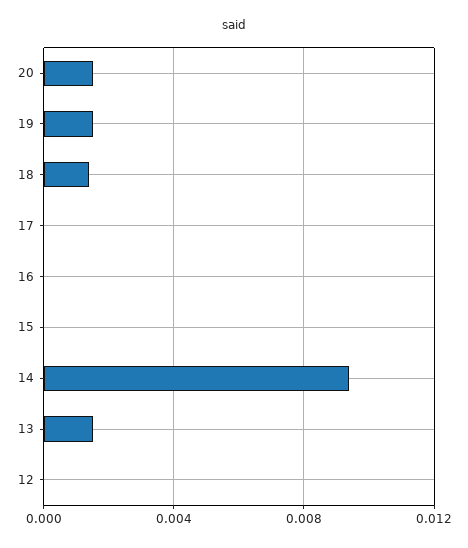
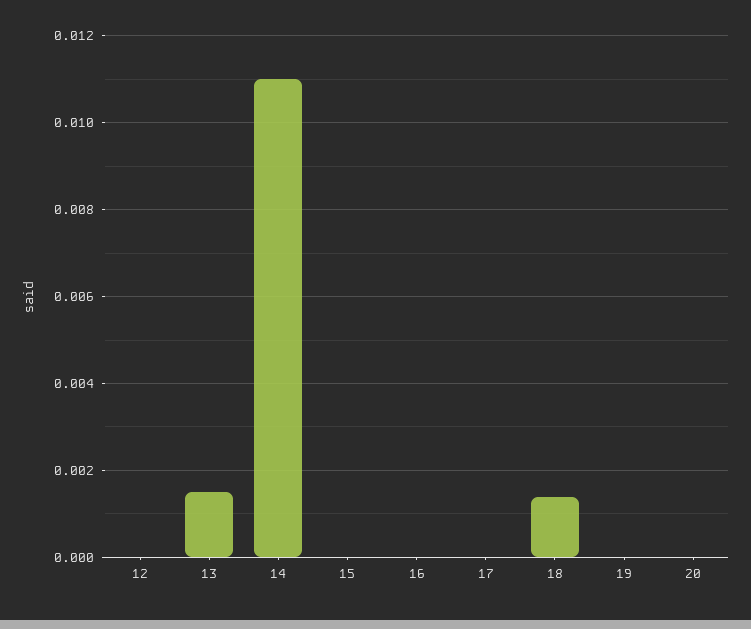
  {
-   "20": 0.0015,
+   "20": 0,
-   "19": 0.0015,
+   "19": 0,
    "18": 0.0015,
    "17": 0,
    "16": 0,
    "15": 0,
-   "14": 0.0095,
+   "14": 0.011,
    "13": 0.0015,
    "12": 0
  }

